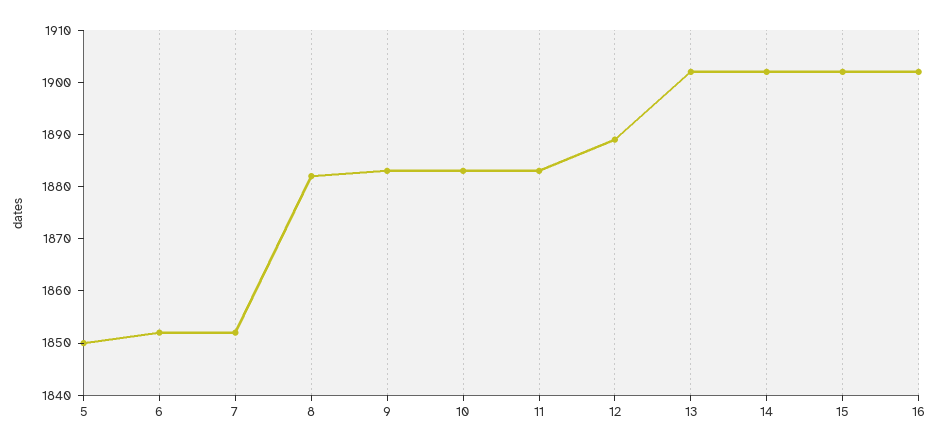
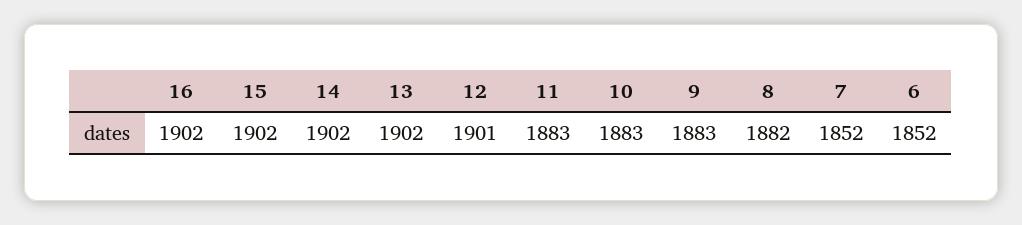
  {
-   "5": 1850,
    "6": 1852,
    "7": 1852,
    "8": 1882,
    "9": 1883,
    "10": 1883,
    "11": 1883,
-   "12": 1890,
+   "12": 1901,
    "13": 1902,
    "14": 1902,
    "15": 1902,
    "16": 1902
  }

